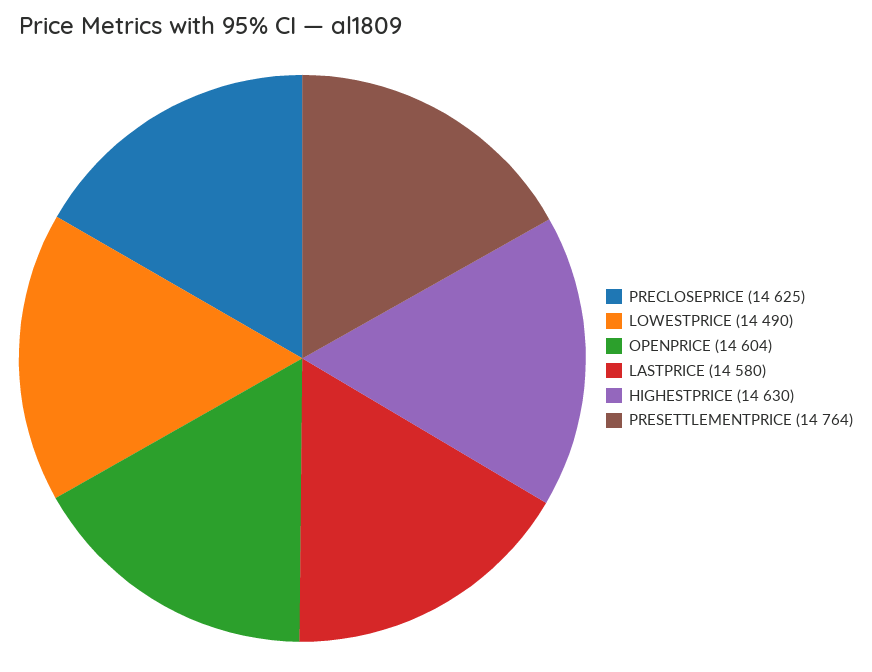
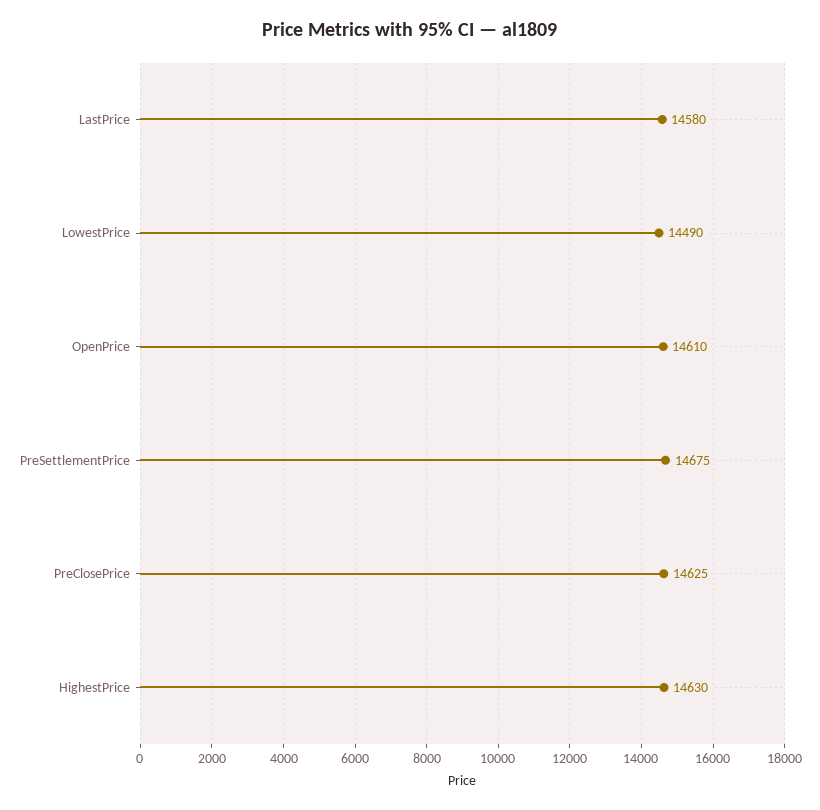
  {
    "PRECLOSEPRICE": 14625,
    "LOWESTPRICE": 14490,
-   "OPENPRICE": 14604,
+   "OPENPRICE": 14610,
    "LASTPRICE": 14580,
    "HIGHESTPRICE": 14630,
-   "PRESETTLEMENTPRICE": 14764
+   "PRESETTLEMENTPRICE": 14675
  }

